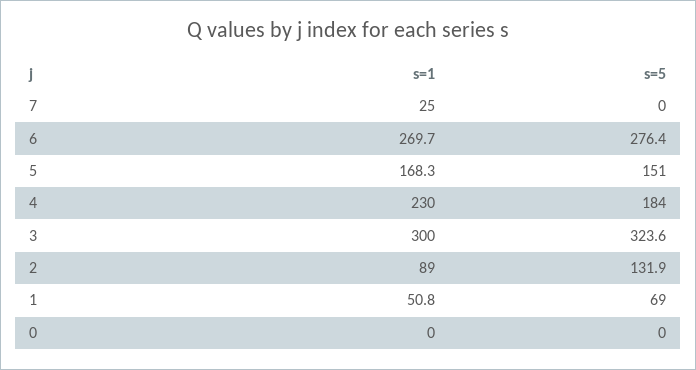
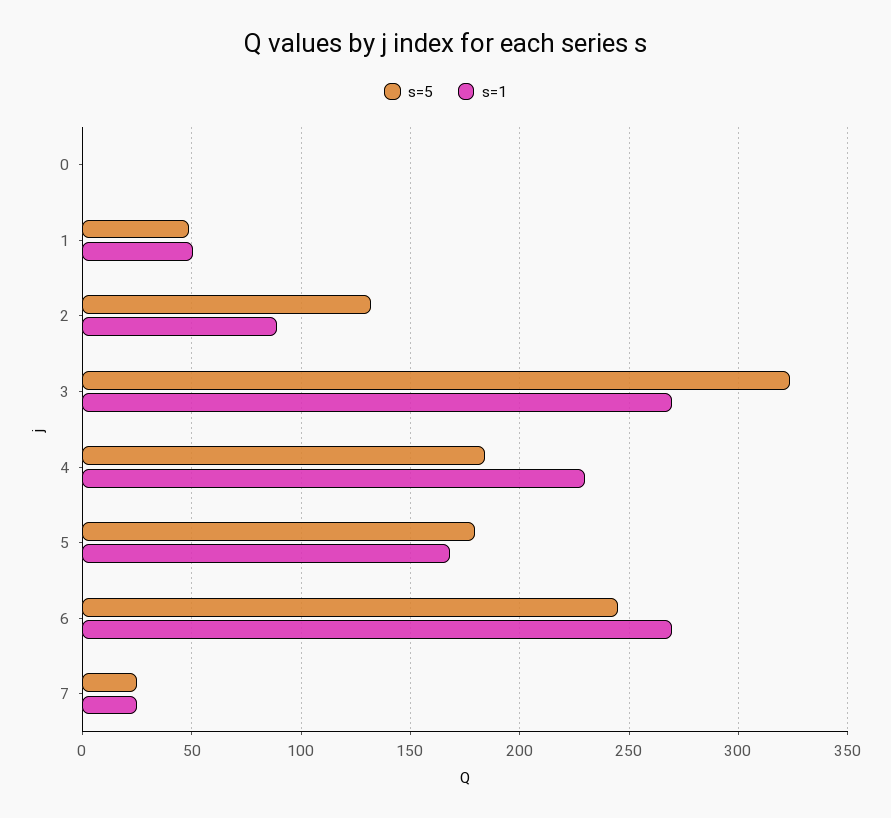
  {
    "s=1": {
      "7": 25,
      "6": 269.7,
      "5": 168.3,
      "4": 230,
-     "3": 300,
+     "3": 270,
      "2": 89,
      "1": 50.8,
      "0": 0
    },
    "s=5": {
-     "7": 0,
+     "7": 25,
-     "6": 276.4,
+     "6": 245,
-     "5": 151,
+     "5": 180,
      "4": 184,
      "3": 323.6,
      "2": 131.9,
-     "1": 69,
+     "1": 50,
      "0": 0
    }
  }

